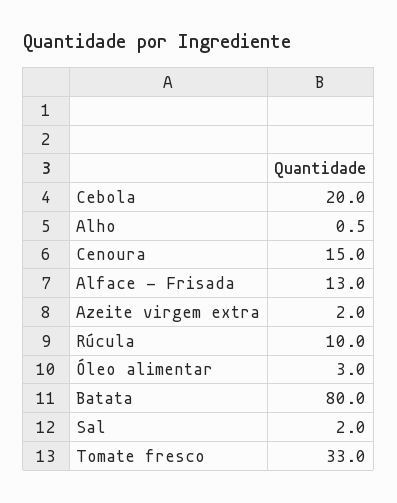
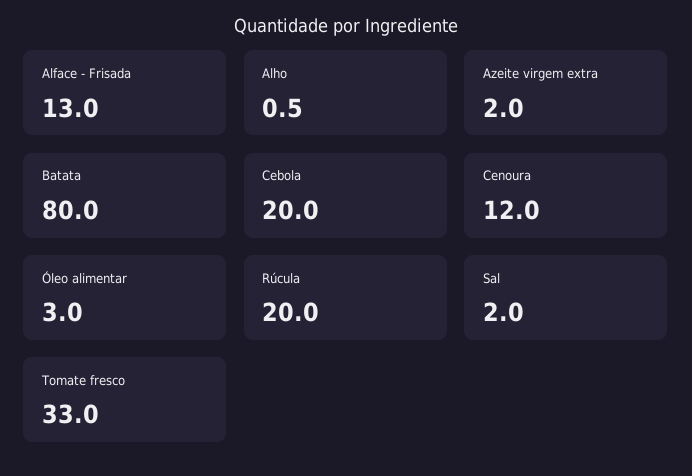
  {
    "Cebola": 20,
    "Alho": 0.5,
-   "Cenoura": 15,
+   "Cenoura": 12,
    "Alface - Frisada": 13,
    "Azeite virgem extra": 2,
-   "Rúcula": 10,
+   "Rúcula": 20,
    "Óleo alimentar": 3,
    "Batata": 80,
    "Sal": 2,
    "Tomate fresco": 33
  }

